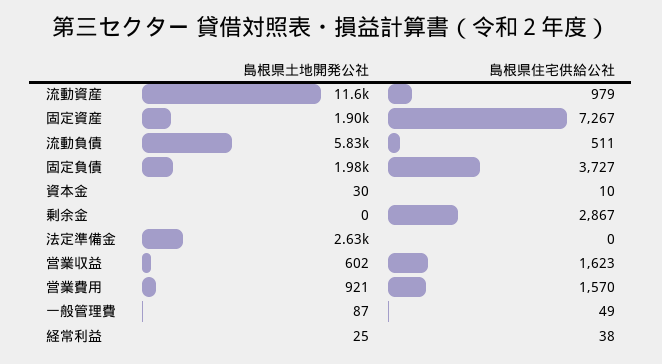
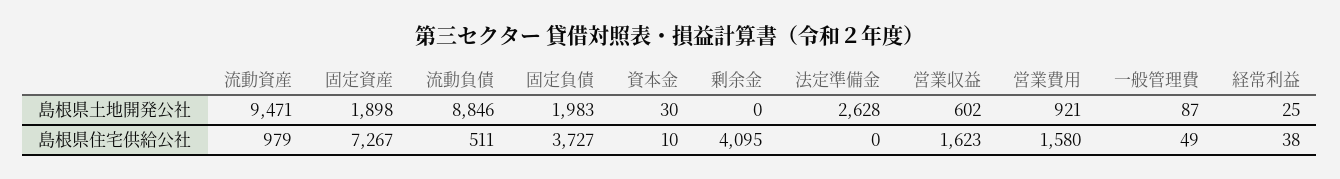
  {
    "島根県土地開発公社": {
-     "流動資産": 11600,
+     "流動資産": 9471,
      "固定資産": 1898,
-     "流動負債": 5830,
+     "流動負債": 8846,
      "固定負債": 1983,
      "資本金": 30,
      "剰余金": 0,
      "法定準備金": 2628,
      "営業収益": 602,
      "営業費用": 921,
      "一般管理費": 87,
      "経常利益": 25
    },
    "島根県住宅供給公社": {
      "流動資産": 979,
      "固定資産": 7267,
      "流動負債": 511,
      "固定負債": 3727,
      "資本金": 10,
-     "剰余金": 2867,
+     "剰余金": 4095,
      "法定準備金": 0,
      "営業収益": 1623,
-     "営業費用": 1570,
+     "営業費用": 1580,
      "一般管理費": 49,
      "経常利益": 38
    }
  }

